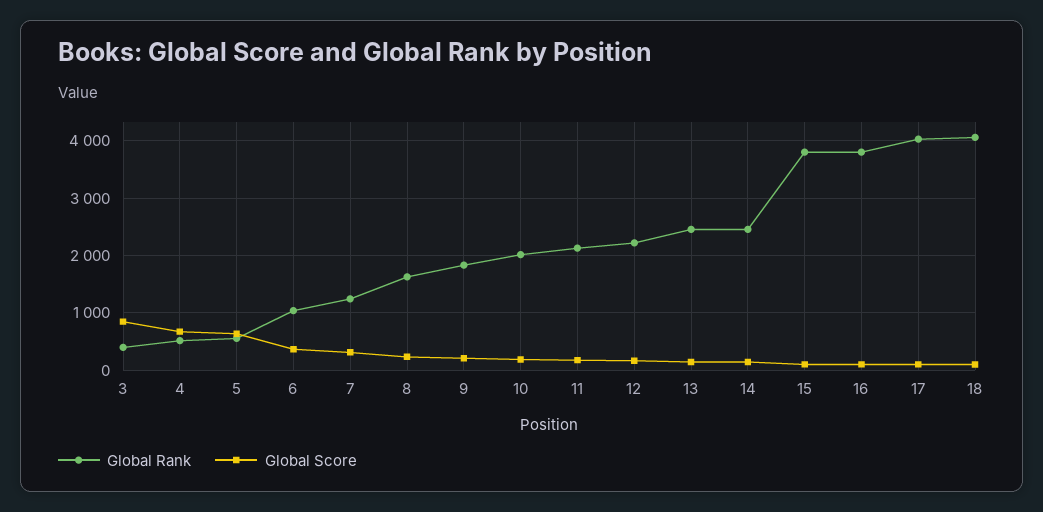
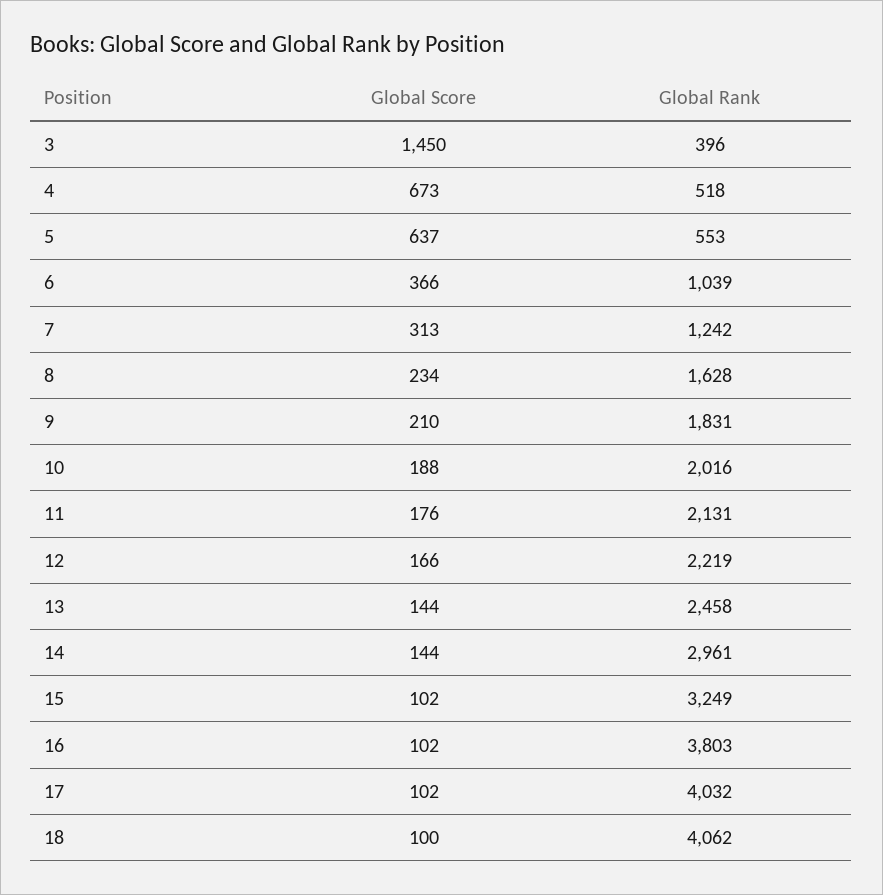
  {
    "Global Rank": {
      "3": 396,
      "4": 518,
      "5": 553,
      "6": 1039,
      "7": 1242,
      "8": 1628,
      "9": 1831,
      "10": 2016,
      "11": 2131,
      "12": 2219,
      "13": 2458,
-     "14": 2400,
+     "14": 2961,
-     "15": 3800,
+     "15": 3249,
      "16": 3803,
      "17": 4032,
      "18": 4062
    },
    "Global Score": {
-     "3": 800,
+     "3": 1450,
      "4": 673,
      "5": 637,
      "6": 366,
      "7": 313,
      "8": 234,
      "9": 210,
      "10": 188,
      "11": 176,
      "12": 166,
      "13": 144,
      "14": 144,
      "15": 102,
      "16": 102,
      "17": 102,
      "18": 100
    }
  }

